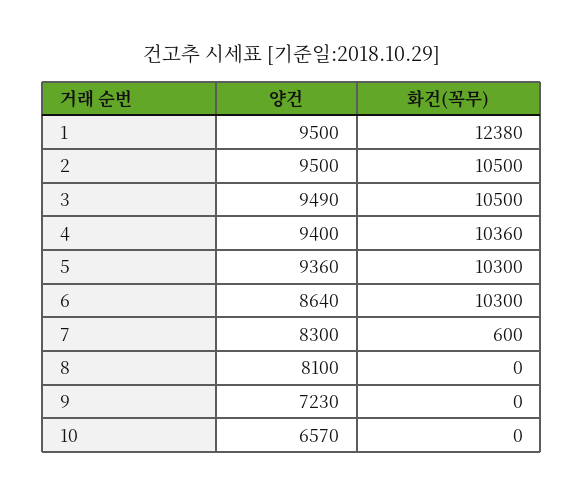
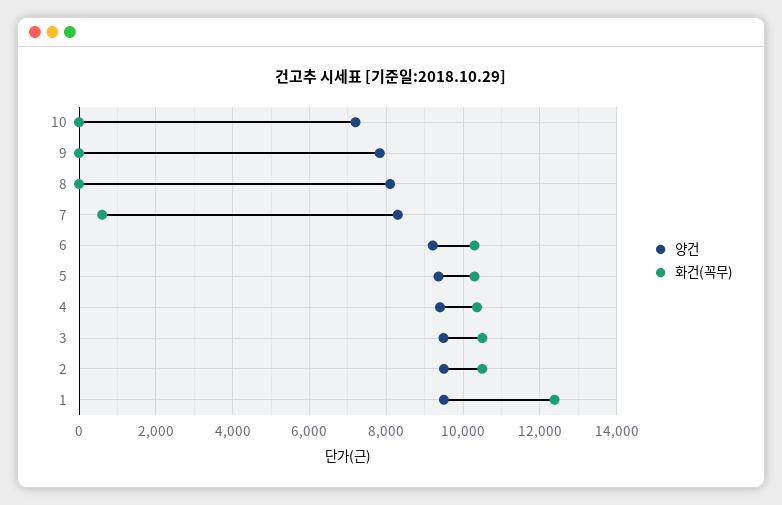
  {
    "양건": {
      "1": 9500,
      "2": 9500,
      "3": 9490,
      "4": 9400,
      "5": 9360,
-     "6": 8640,
+     "6": 9200,
      "7": 8300,
      "8": 8100,
-     "9": 7230,
+     "9": 7800,
-     "10": 6570
+     "10": 7200
    },
    "화건(꼭무)": {
      "1": 12380,
      "2": 10500,
      "3": 10500,
      "4": 10360,
      "5": 10300,
      "6": 10300,
      "7": 600,
      "8": 0,
      "9": 0,
      "10": 0
    }
  }

